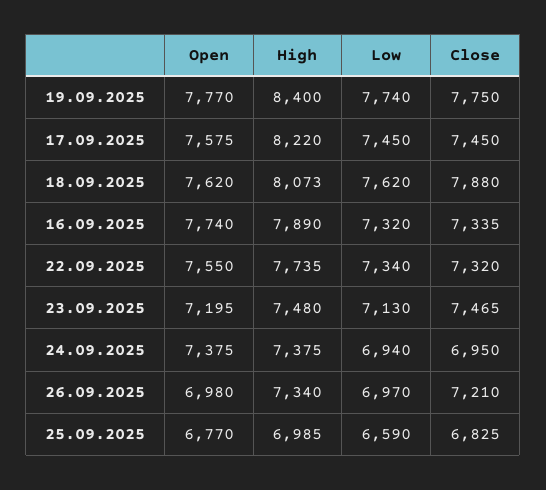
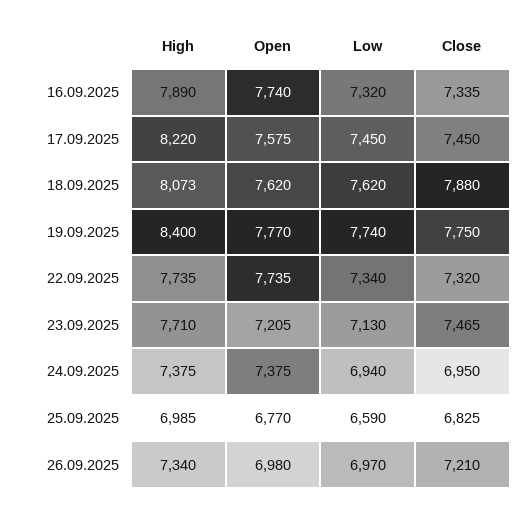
  {
    "Open": {
      "19.09.2025": 7770,
      "17.09.2025": 7575,
      "18.09.2025": 7620,
      "16.09.2025": 7740,
-     "22.09.2025": 7550,
+     "22.09.2025": 7735,
-     "23.09.2025": 7195,
+     "23.09.2025": 7205,
      "24.09.2025": 7375,
      "26.09.2025": 6980,
      "25.09.2025": 6770
    },
    "High": {
      "19.09.2025": 8400,
      "17.09.2025": 8220,
      "18.09.2025": 8073,
      "16.09.2025": 7890,
      "22.09.2025": 7735,
-     "23.09.2025": 7480,
+     "23.09.2025": 7710,
      "24.09.2025": 7375,
      "26.09.2025": 7340,
      "25.09.2025": 6985
    },
    "Low": {
      "19.09.2025": 7740,
      "17.09.2025": 7450,
      "18.09.2025": 7620,
      "16.09.2025": 7320,
      "22.09.2025": 7340,
      "23.09.2025": 7130,
      "24.09.2025": 6940,
      "26.09.2025": 6970,
      "25.09.2025": 6590
    },
    "Close": {
      "19.09.2025": 7750,
      "17.09.2025": 7450,
      "18.09.2025": 7880,
      "16.09.2025": 7335,
      "22.09.2025": 7320,
      "23.09.2025": 7465,
      "24.09.2025": 6950,
      "26.09.2025": 7210,
      "25.09.2025": 6825
    }
  }

